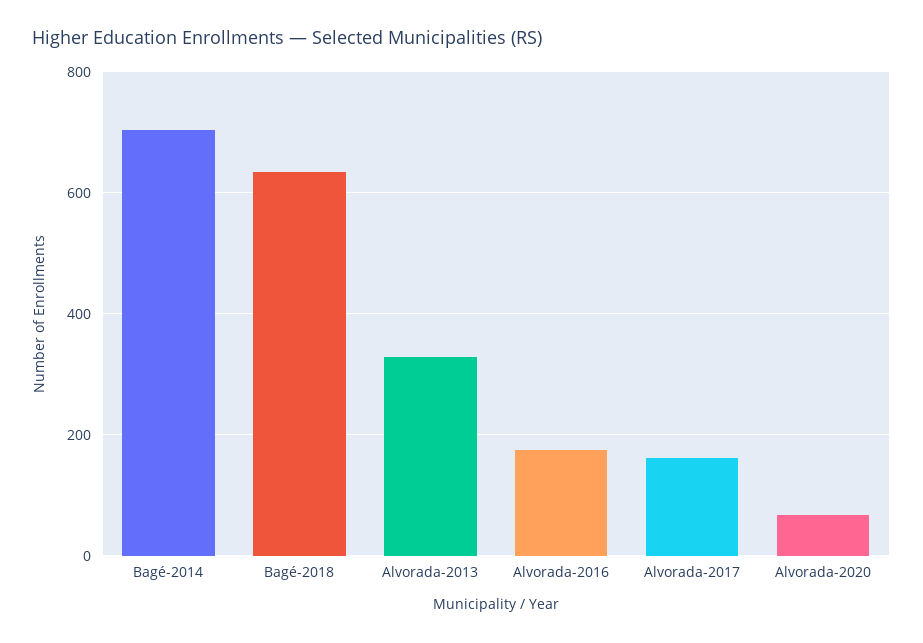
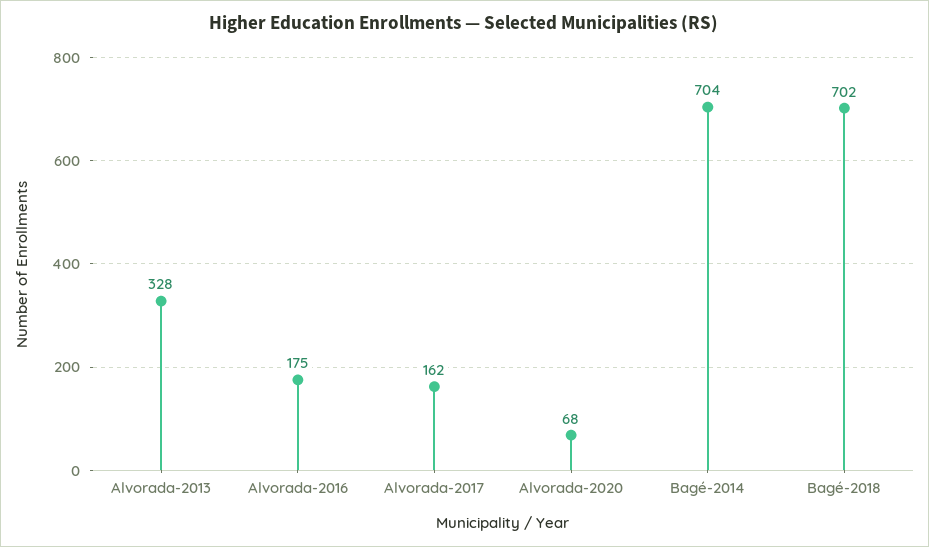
  {
    "Bagé-2014": 704,
-   "Bagé-2018": 640,
+   "Bagé-2018": 702,
    "Alvorada-2013": 328,
    "Alvorada-2016": 175,
    "Alvorada-2017": 162,
    "Alvorada-2020": 68
  }

